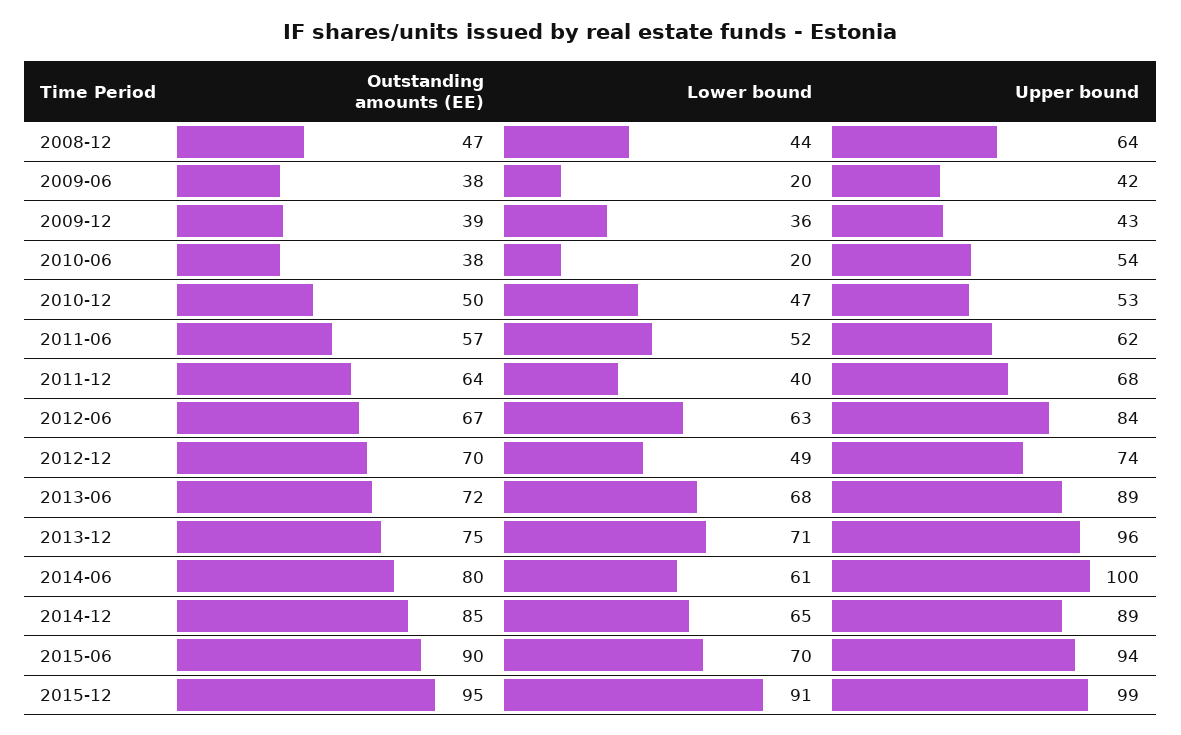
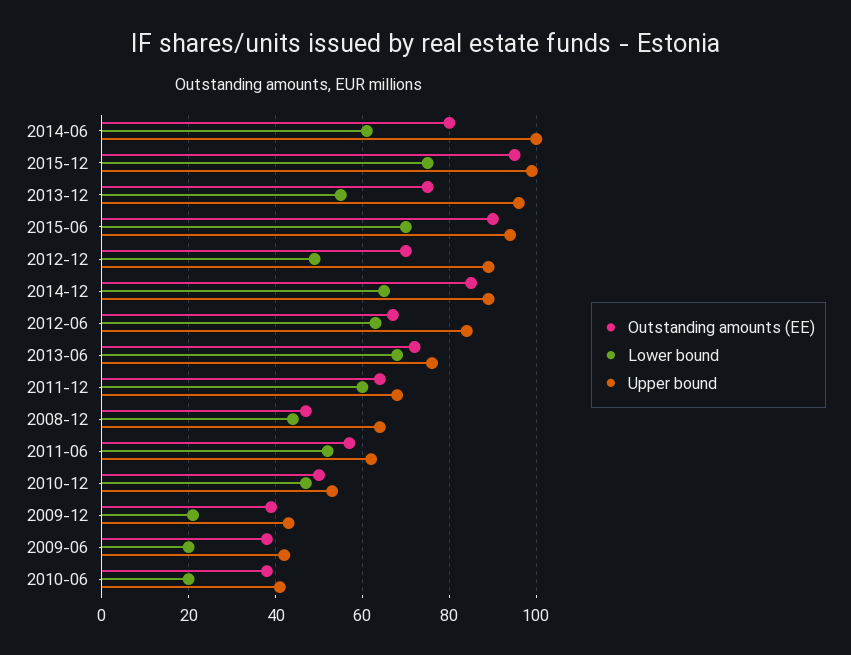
  {
    "Outstanding amounts (EE)": {
      "2008-12": 47,
      "2009-06": 38,
      "2009-12": 39,
      "2010-06": 38,
      "2010-12": 50,
      "2011-06": 57,
      "2011-12": 64,
      "2012-06": 67,
      "2012-12": 70,
      "2013-06": 72,
      "2013-12": 75,
      "2014-06": 80,
      "2014-12": 85,
      "2015-06": 90,
      "2015-12": 95
    },
    "Lower bound": {
      "2008-12": 44,
      "2009-06": 20,
-     "2009-12": 36,
+     "2009-12": 20,
      "2010-06": 20,
      "2010-12": 47,
      "2011-06": 52,
-     "2011-12": 40,
+     "2011-12": 60,
      "2012-06": 63,
      "2012-12": 49,
      "2013-06": 68,
-     "2013-12": 71,
+     "2013-12": 55,
      "2014-06": 61,
      "2014-12": 65,
      "2015-06": 70,
-     "2015-12": 91
+     "2015-12": 75
    },
    "Upper bound": {
      "2008-12": 64,
      "2009-06": 42,
      "2009-12": 43,
-     "2010-06": 54,
+     "2010-06": 40,
      "2010-12": 53,
      "2011-06": 62,
      "2011-12": 68,
      "2012-06": 84,
-     "2012-12": 74,
+     "2012-12": 90,
-     "2013-06": 89,
+     "2013-06": 75,
      "2013-12": 96,
      "2014-06": 100,
      "2014-12": 89,
      "2015-06": 94,
      "2015-12": 99
    }
  }

